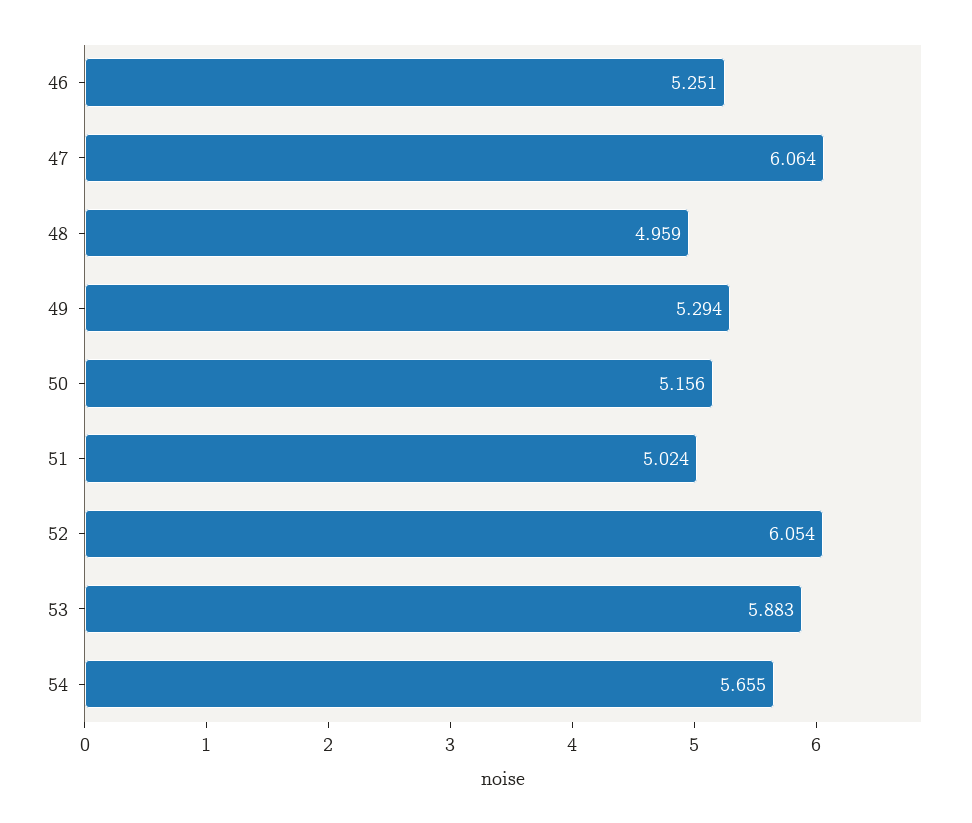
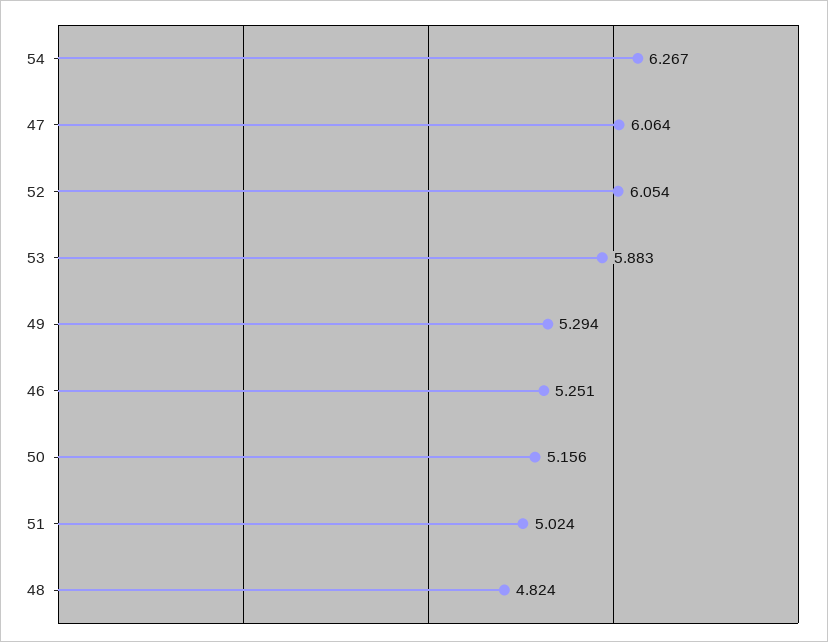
  {
    "46": 5.251,
    "47": 6.064,
-   "48": 4.959,
+   "48": 4.824,
    "49": 5.294,
    "50": 5.156,
    "51": 5.024,
    "52": 6.054,
    "53": 5.883,
-   "54": 5.655
+   "54": 6.267
  }

